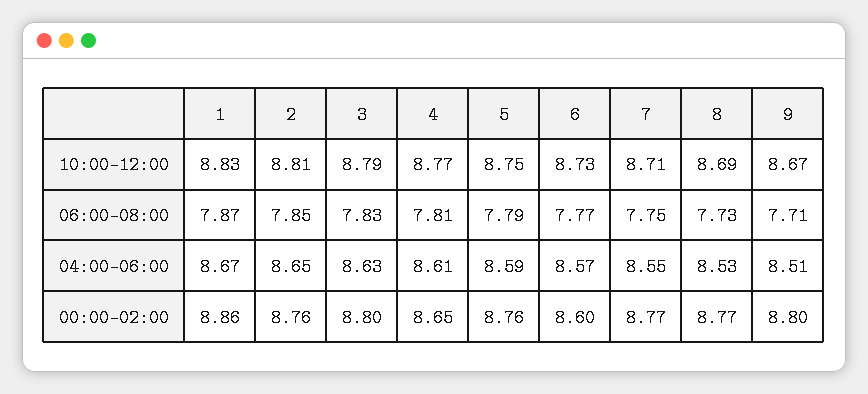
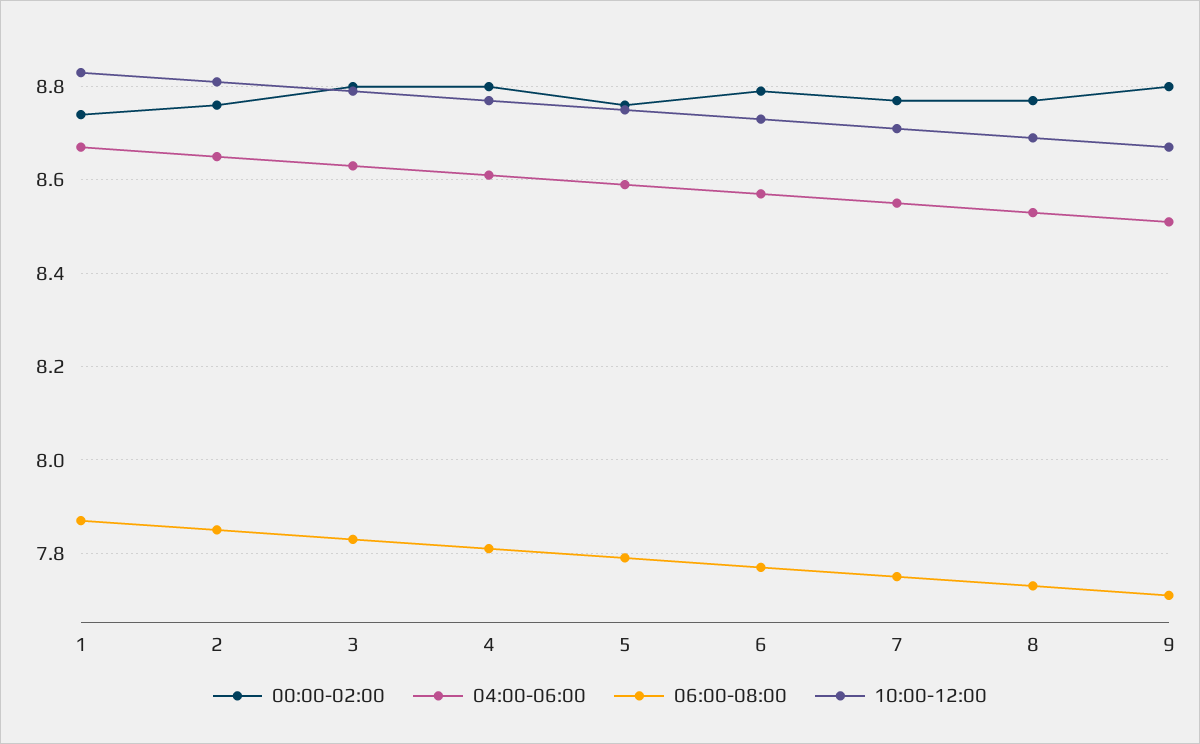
  {
    "10:00-12:00": {
      "1": 8.83,
      "2": 8.81,
      "3": 8.79,
      "4": 8.77,
      "5": 8.75,
      "6": 8.73,
      "7": 8.71,
      "8": 8.69,
      "9": 8.67
    },
    "06:00-08:00": {
      "1": 7.87,
      "2": 7.85,
      "3": 7.83,
      "4": 7.81,
      "5": 7.79,
      "6": 7.77,
      "7": 7.75,
      "8": 7.73,
      "9": 7.71
    },
    "04:00-06:00": {
      "1": 8.67,
      "2": 8.65,
      "3": 8.63,
      "4": 8.61,
      "5": 8.59,
      "6": 8.57,
      "7": 8.55,
      "8": 8.53,
      "9": 8.51
    },
    "00:00-02:00": {
-     "1": 8.86,
+     "1": 8.75,
      "2": 8.76,
      "3": 8.8,
-     "4": 8.65,
+     "4": 8.8,
      "5": 8.76,
-     "6": 8.6,
+     "6": 8.8,
      "7": 8.77,
      "8": 8.77,
      "9": 8.8
    }
  }

